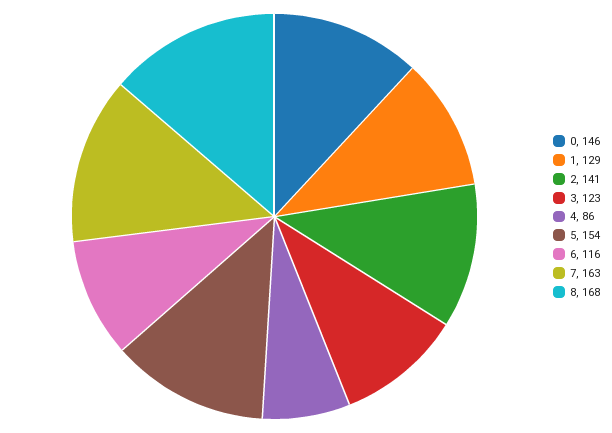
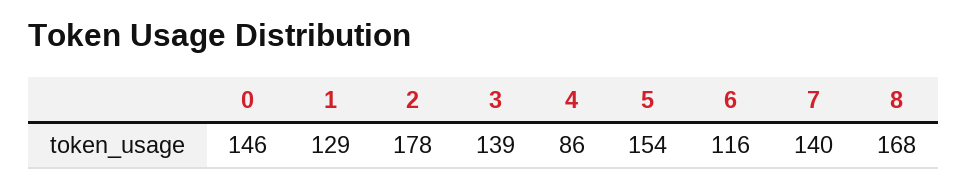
  {
    "0": 146,
    "1": 129,
-   "2": 141,
+   "2": 178,
-   "3": 123,
+   "3": 139,
    "4": 86,
    "5": 154,
    "6": 116,
-   "7": 163,
+   "7": 140,
    "8": 168
  }

